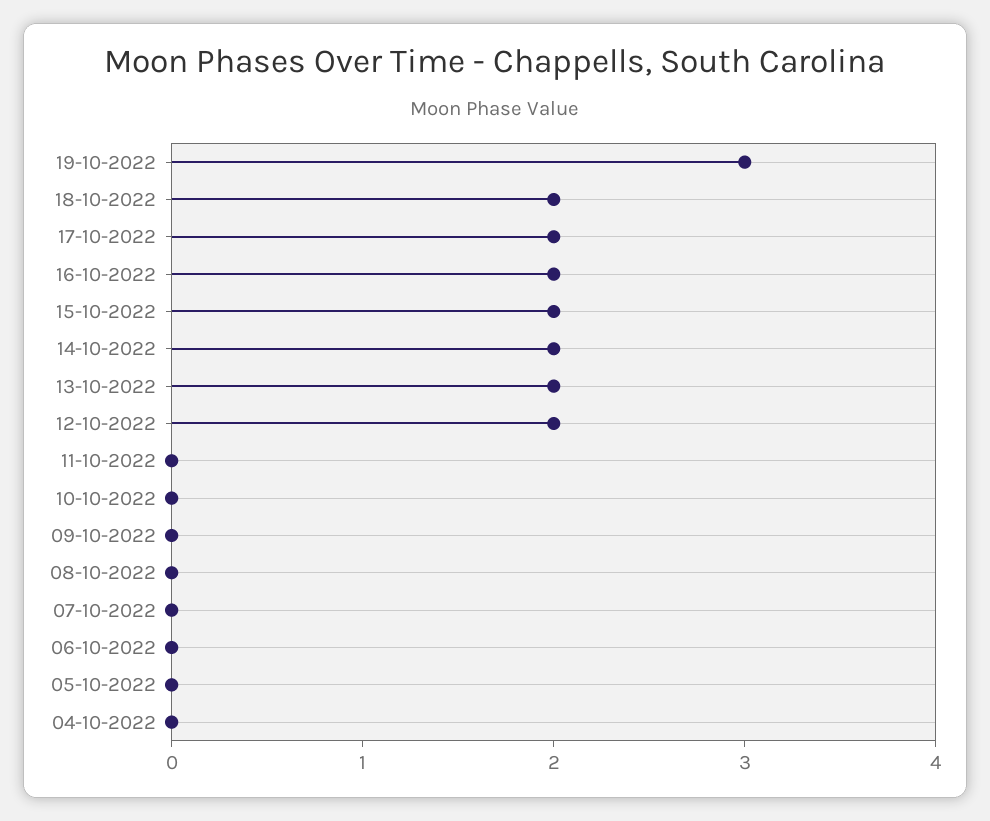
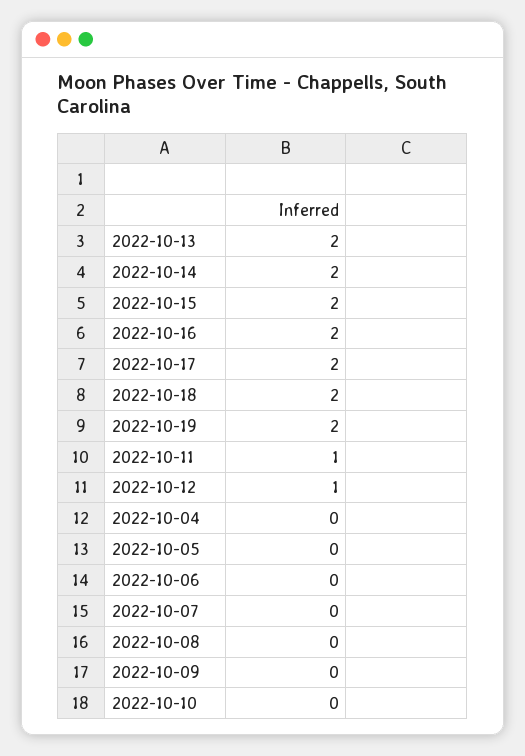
  {
-   "19-10-2022": 3,
+   "19-10-2022": 2,
    "18-10-2022": 2,
    "17-10-2022": 2,
    "16-10-2022": 2,
    "15-10-2022": 2,
    "14-10-2022": 2,
    "13-10-2022": 2,
-   "12-10-2022": 2,
+   "12-10-2022": 1,
-   "11-10-2022": 0,
+   "11-10-2022": 1,
    "10-10-2022": 0,
    "09-10-2022": 0,
    "08-10-2022": 0,
    "07-10-2022": 0,
    "06-10-2022": 0,
    "05-10-2022": 0,
    "04-10-2022": 0
  }

